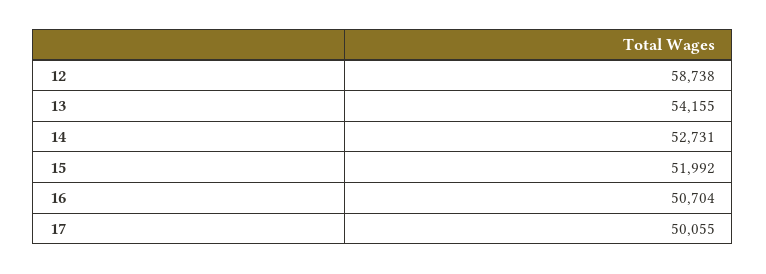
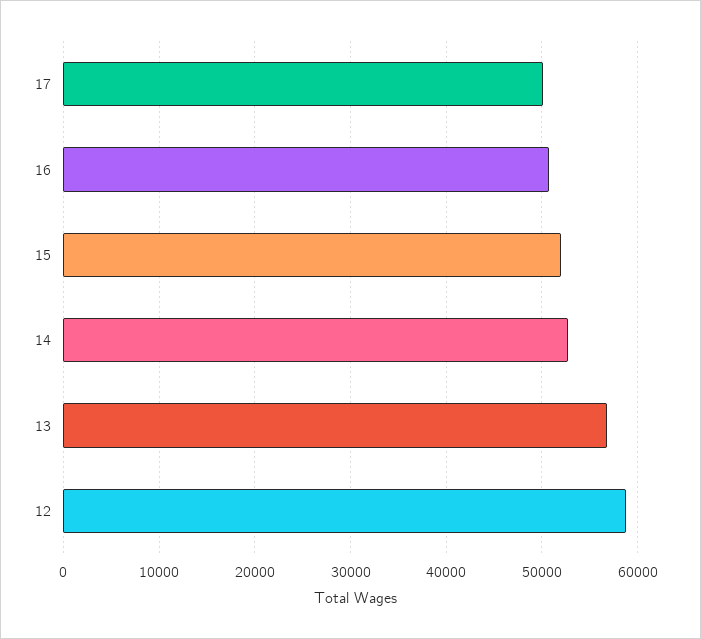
  {
    "12": 58738,
-   "13": 54155,
+   "13": 57000,
    "14": 52731,
    "15": 51992,
    "16": 50704,
    "17": 50055
  }

